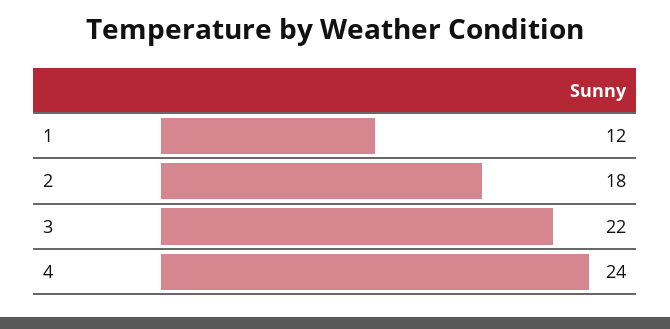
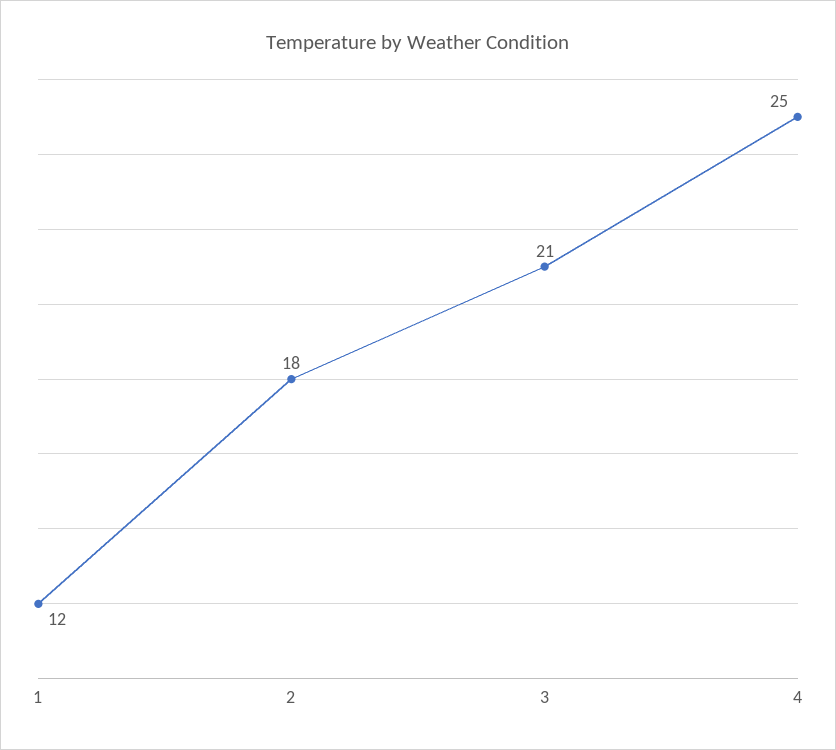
  {
    "1": 12,
    "2": 18,
-   "3": 22,
+   "3": 21,
-   "4": 24
+   "4": 25
  }

